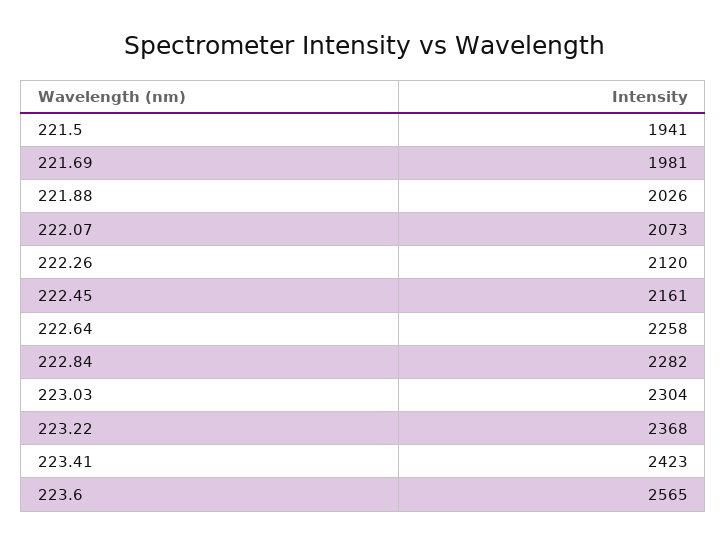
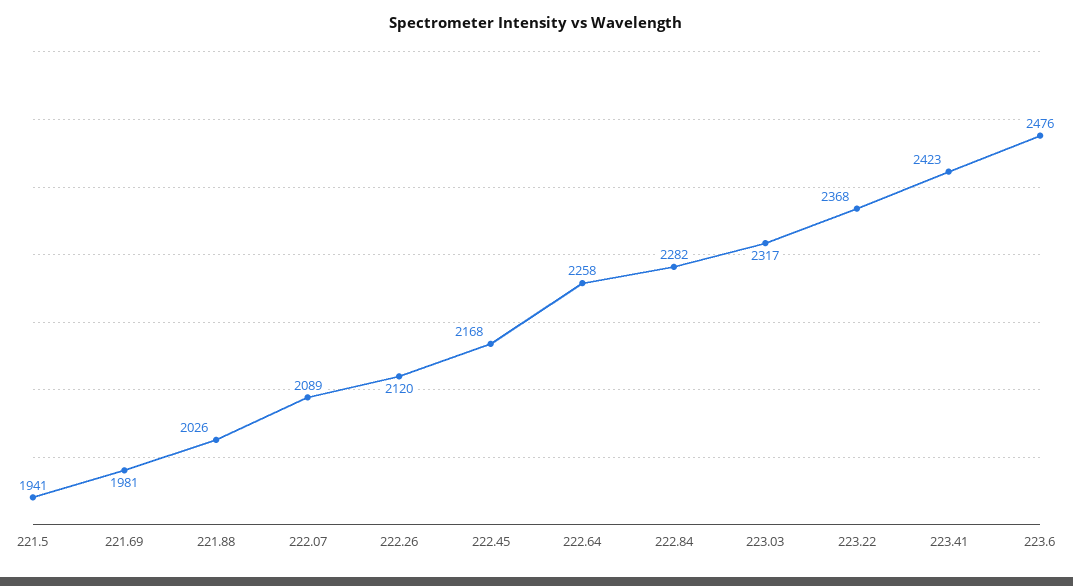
  {
    "221.5": 1941,
    "221.69": 1981,
    "221.88": 2026,
-   "222.07": 2073,
+   "222.07": 2089,
    "222.26": 2120,
-   "222.45": 2161,
+   "222.45": 2168,
    "222.64": 2258,
    "222.84": 2282,
-   "223.03": 2304,
+   "223.03": 2317,
    "223.22": 2368,
    "223.41": 2423,
-   "223.6": 2565
+   "223.6": 2476
  }

